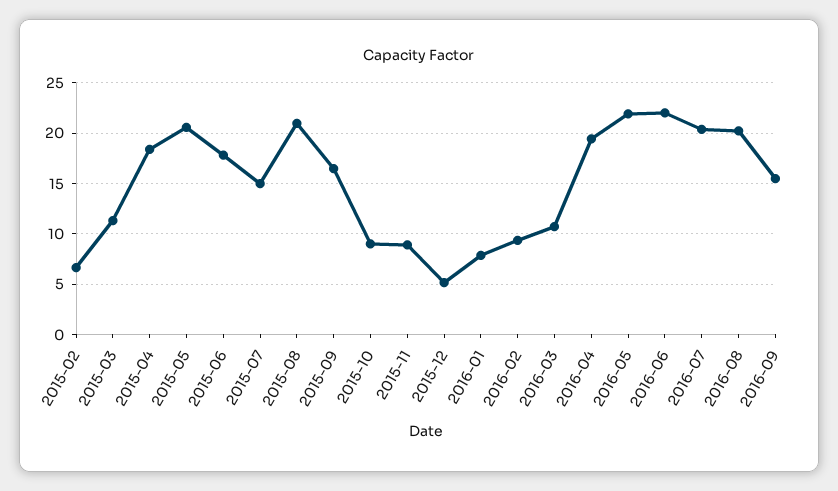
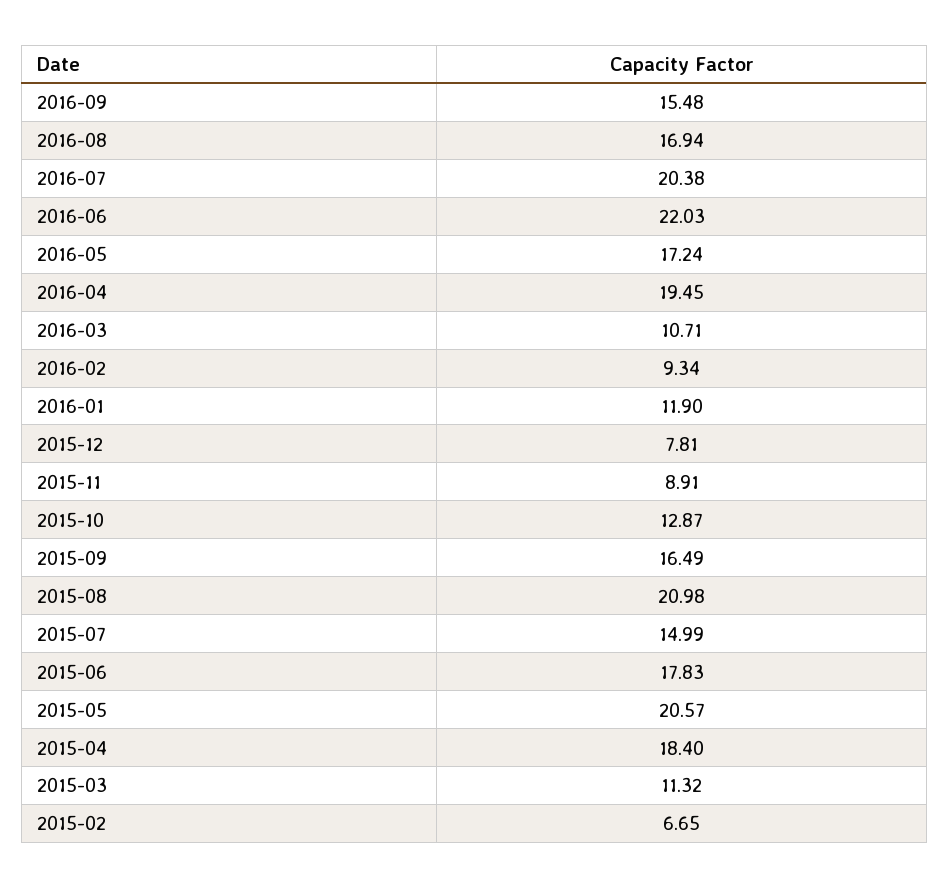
  {
    "2015-02": 6.65,
    "2015-03": 11.32,
    "2015-04": 18.4,
    "2015-05": 20.57,
    "2015-06": 17.83,
    "2015-07": 14.99,
    "2015-08": 20.98,
    "2015-09": 16.49,
-   "2015-10": 9,
+   "2015-10": 12.87,
    "2015-11": 8.91,
-   "2015-12": 5,
+   "2015-12": 7.81,
-   "2016-01": 8,
+   "2016-01": 11.9,
    "2016-02": 9.34,
    "2016-03": 10.71,
    "2016-04": 19.45,
-   "2016-05": 22,
+   "2016-05": 17.24,
    "2016-06": 22.03,
    "2016-07": 20.38,
-   "2016-08": 20,
+   "2016-08": 16.94,
    "2016-09": 15.48
  }

